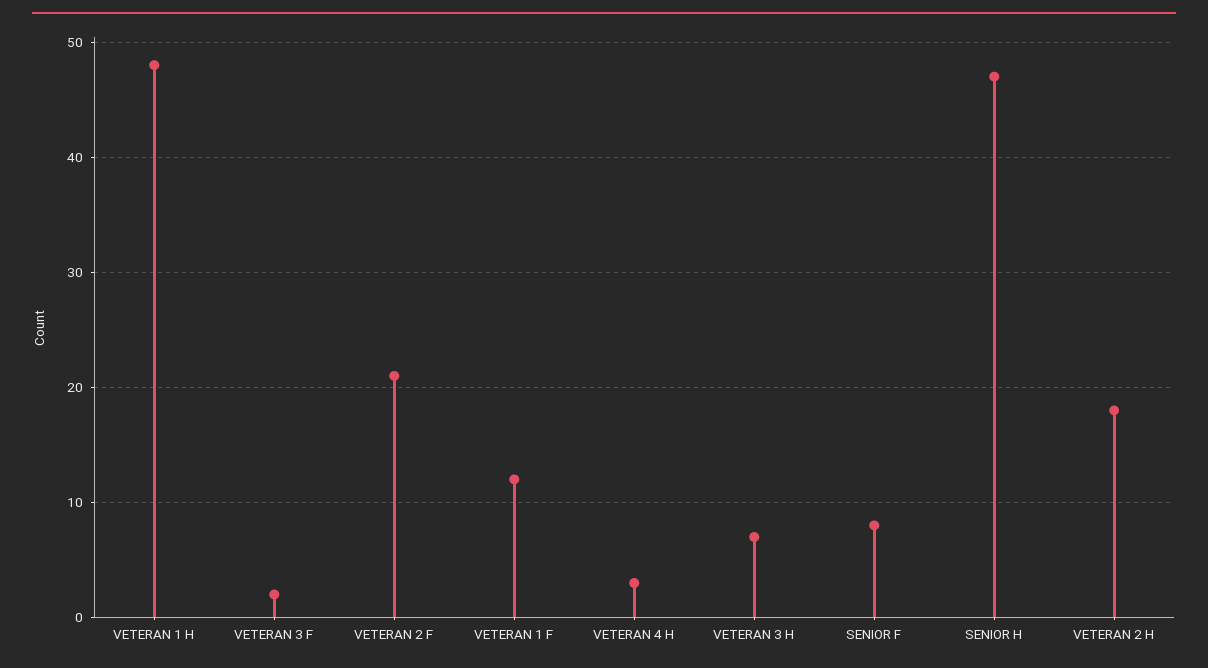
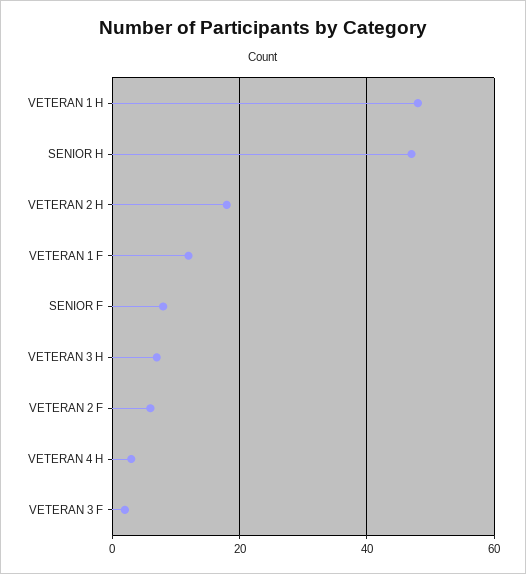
  {
    "VETERAN 1 H": 48,
    "VETERAN 3 F": 2,
-   "VETERAN 2 F": 21,
+   "VETERAN 2 F": 5,
    "VETERAN 1 F": 12,
    "VETERAN 4 H": 3,
    "VETERAN 3 H": 7,
    "SENIOR F": 8,
    "SENIOR H": 47,
    "VETERAN 2 H": 18
  }

